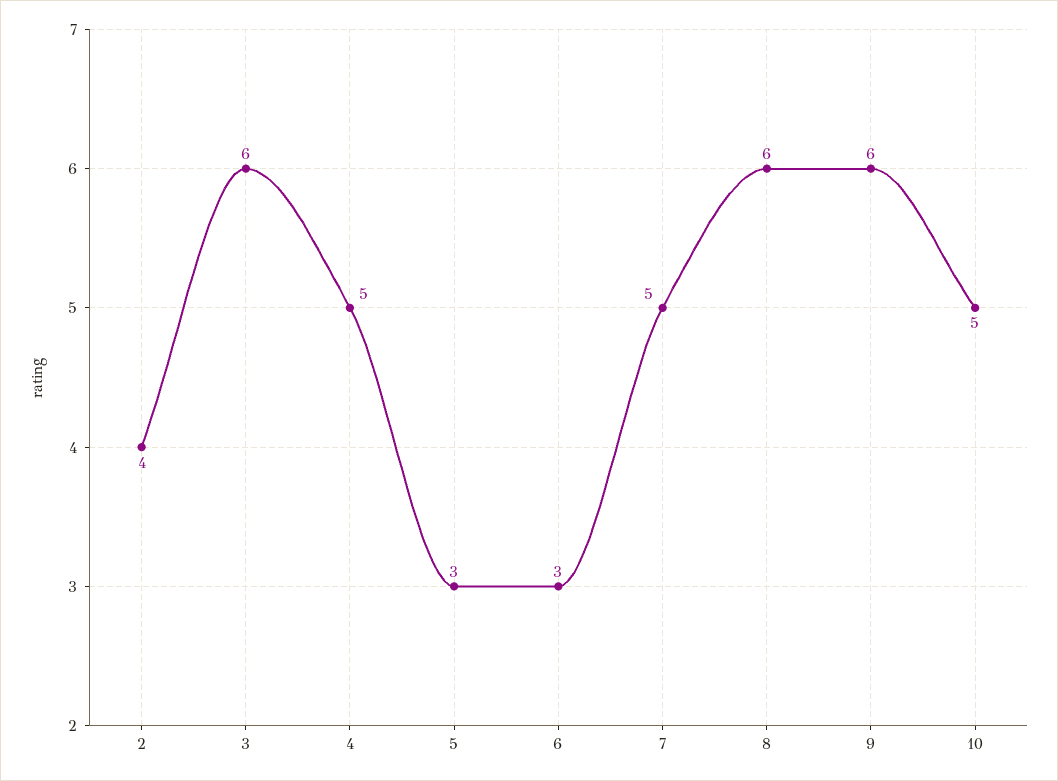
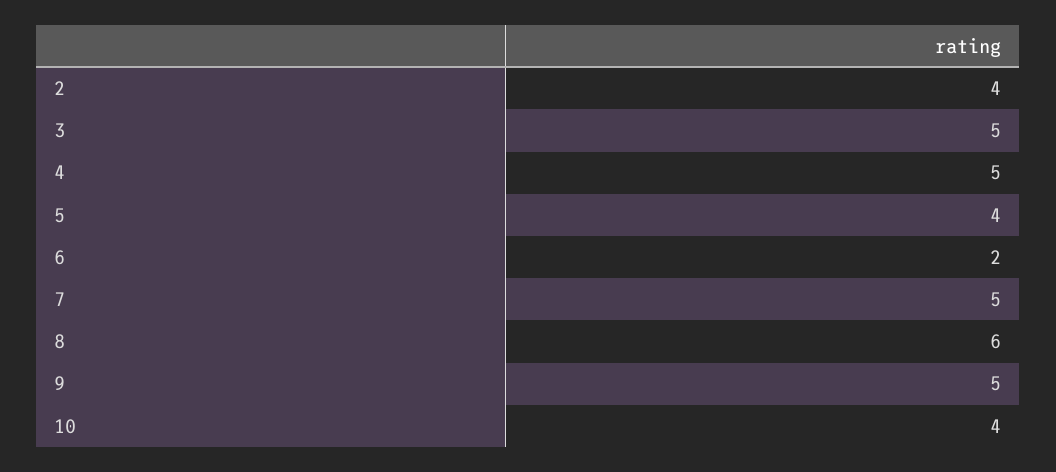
  {
    "2": 4,
-   "3": 6,
+   "3": 5,
    "4": 5,
-   "5": 3,
+   "5": 4,
-   "6": 3,
+   "6": 2,
    "7": 5,
    "8": 6,
-   "9": 6,
+   "9": 5,
-   "10": 5
+   "10": 4
  }

